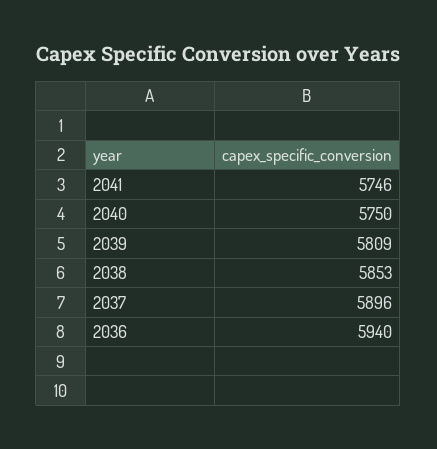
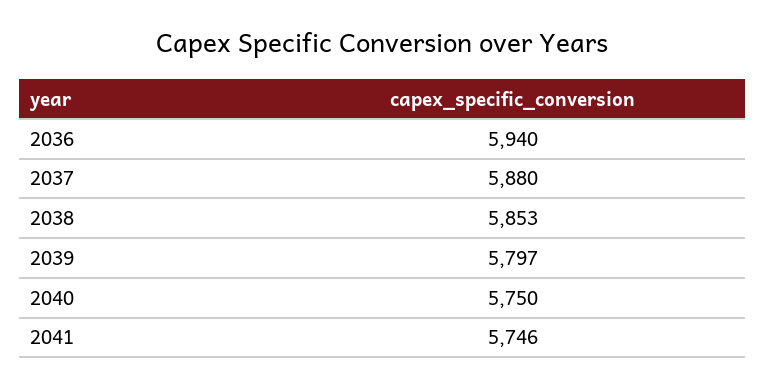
  {
    "2041": 5746,
    "2040": 5750,
-   "2039": 5809,
+   "2039": 5797,
    "2038": 5853,
-   "2037": 5896,
+   "2037": 5880,
    "2036": 5940
  }

